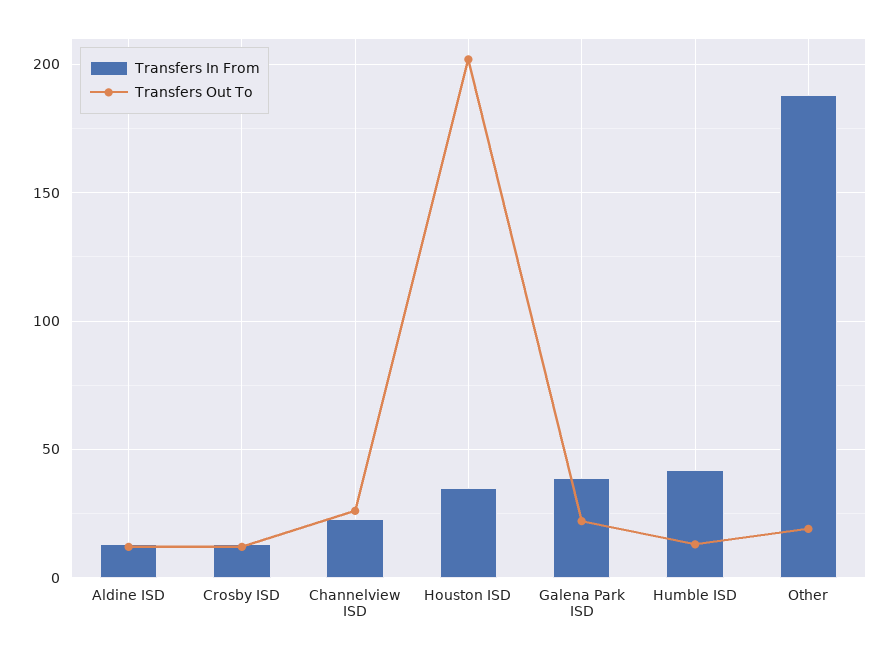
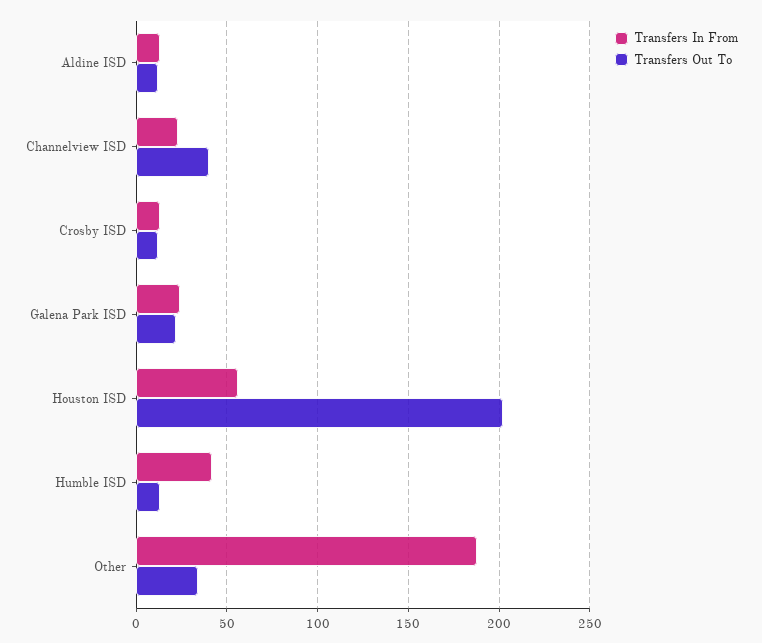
  {
    "Transfers In From": {
      "Aldine ISD": 15,
      "Crosby ISD": 15,
      "Channelview ISD": 25,
-     "Houston ISD": 35,
+     "Houston ISD": 55,
-     "Galena Park ISD": 40,
+     "Galena Park ISD": 25,
      "Humble ISD": 40,
      "Other": 190
    },
    "Transfers Out To": {
      "Aldine ISD": 10,
      "Crosby ISD": 10,
-     "Channelview ISD": 25,
+     "Channelview ISD": 40,
      "Houston ISD": 200,
      "Galena Park ISD": 20,
      "Humble ISD": 15,
-     "Other": 20
+     "Other": 35
    }
  }

